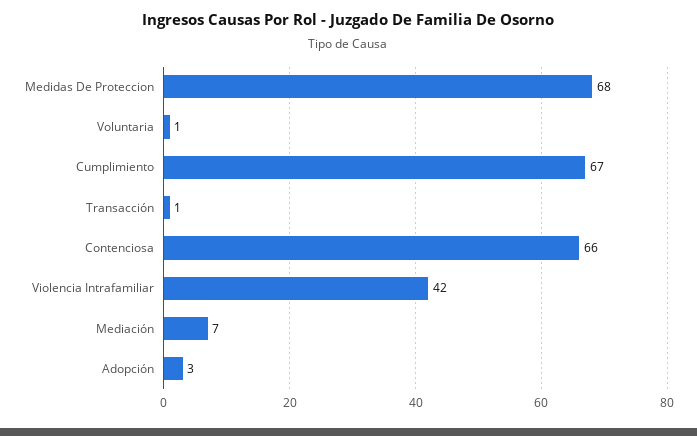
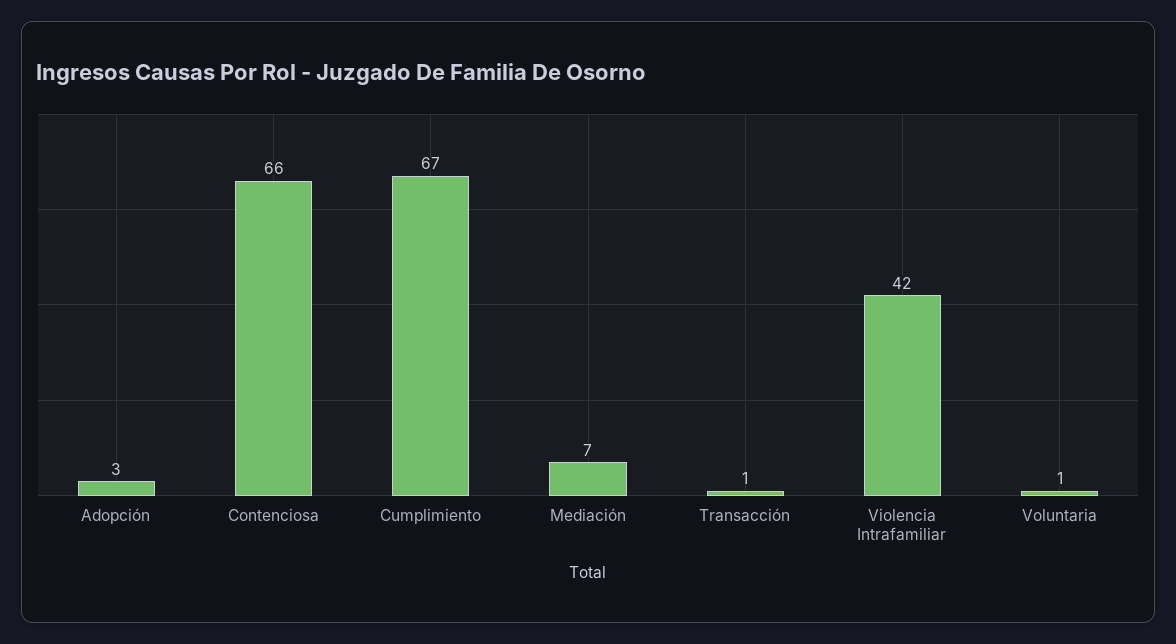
  {
-   "Medidas De Proteccion": 68,
    "Voluntaria": 1,
    "Cumplimiento": 67,
    "Transacción": 1,
    "Contenciosa": 66,
    "Violencia Intrafamiliar": 42,
    "Mediación": 7,
    "Adopción": 3
  }

